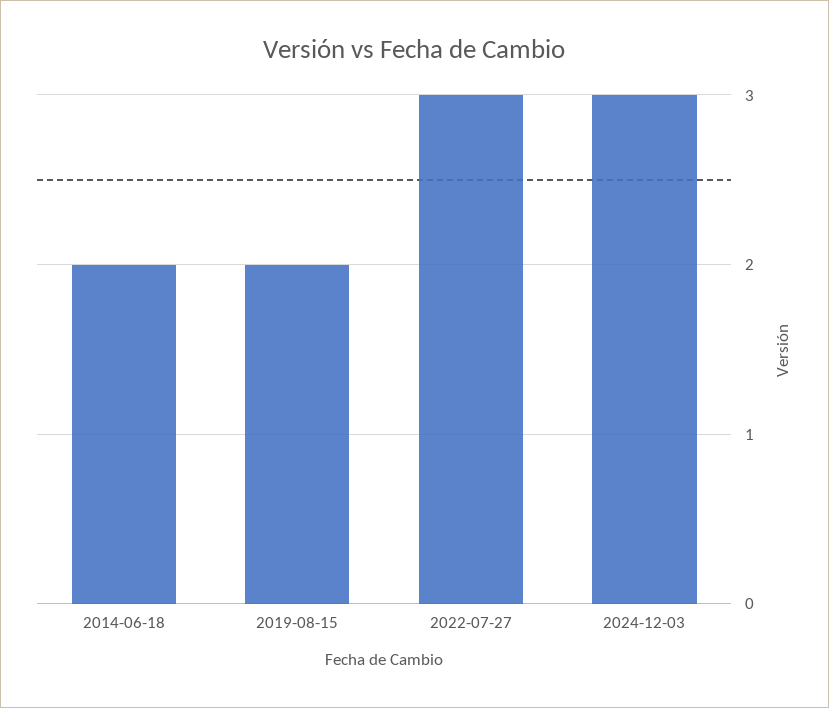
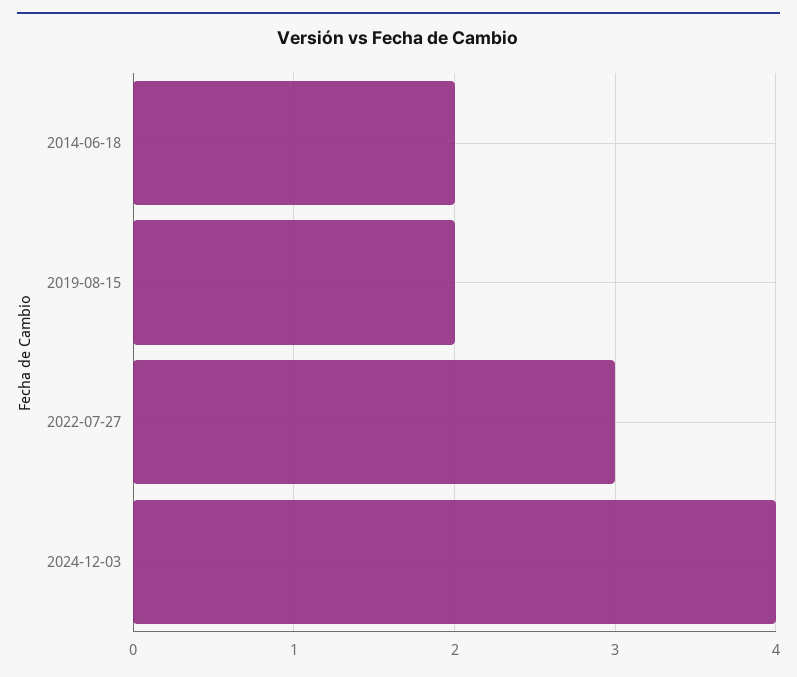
  {
    "2014-06-18": 2,
    "2019-08-15": 2,
    "2022-07-27": 3,
-   "2024-12-03": 3
+   "2024-12-03": 4
  }

